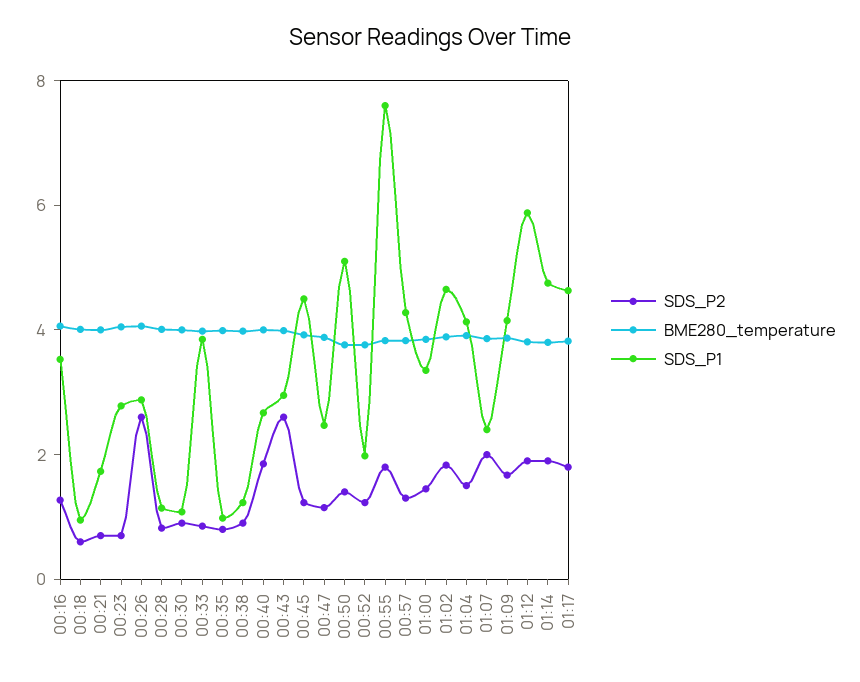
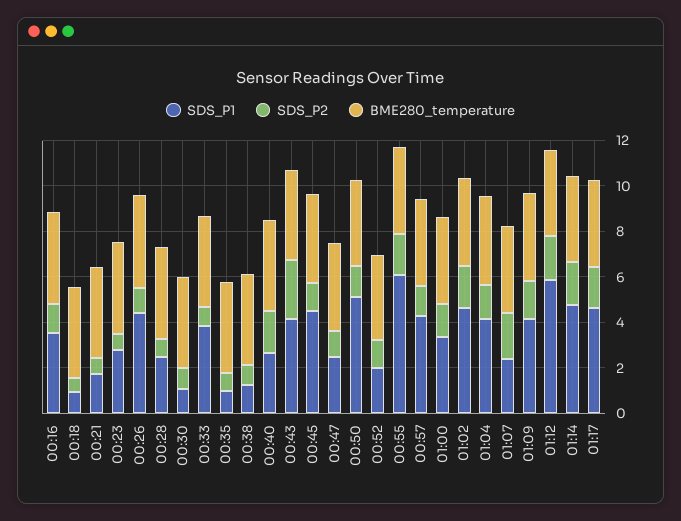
  {
    "SDS_P2": {
      "00:16": 1.5,
      "00:18": 0.5,
      "00:21": 0.5,
      "00:23": 0.5,
-     "00:26": 2.5,
+     "00:26": 1,
      "00:28": 1,
      "00:30": 1,
      "00:33": 1,
      "00:35": 1,
      "00:38": 1,
      "00:40": 2,
      "00:43": 2.5,
      "00:45": 1,
      "00:47": 1,
      "00:50": 1.5,
      "00:52": 1,
      "00:55": 2,
      "00:57": 1.5,
      "01:00": 1.5,
      "01:02": 2,
      "01:04": 1.5,
      "01:07": 2,
      "01:09": 1.5,
      "01:12": 2,
      "01:14": 2,
      "01:17": 2
    },
    "BME280_temperature": {
      "00:16": 4,
      "00:18": 4,
      "00:21": 4,
      "00:23": 4,
      "00:26": 4,
      "00:28": 4,
      "00:30": 4,
      "00:33": 4,
      "00:35": 4,
      "00:38": 4,
      "00:40": 4,
      "00:43": 4,
      "00:45": 4,
      "00:47": 4,
      "00:50": 4,
      "00:52": 4,
      "00:55": 4,
      "00:57": 4,
      "01:00": 4,
      "01:02": 4,
      "01:04": 4,
      "01:07": 4,
      "01:09": 4,
      "01:12": 4,
      "01:14": 4,
      "01:17": 4
    },
    "SDS_P1": {
      "00:16": 3.5,
      "00:18": 1,
      "00:21": 1.5,
      "00:23": 3,
-     "00:26": 3,
+     "00:26": 4.5,
-     "00:28": 1,
+     "00:28": 2.5,
      "00:30": 1,
      "00:33": 4,
      "00:35": 1,
      "00:38": 1,
      "00:40": 2.5,
-     "00:43": 3,
+     "00:43": 4,
      "00:45": 4.5,
      "00:47": 2.5,
      "00:50": 5,
      "00:52": 2,
-     "00:55": 7.5,
+     "00:55": 6,
      "00:57": 4.5,
      "01:00": 3.5,
      "01:02": 4.5,
      "01:04": 4,
      "01:07": 2.5,
      "01:09": 4,
      "01:12": 6,
      "01:14": 5,
      "01:17": 4.5
    }
  }

